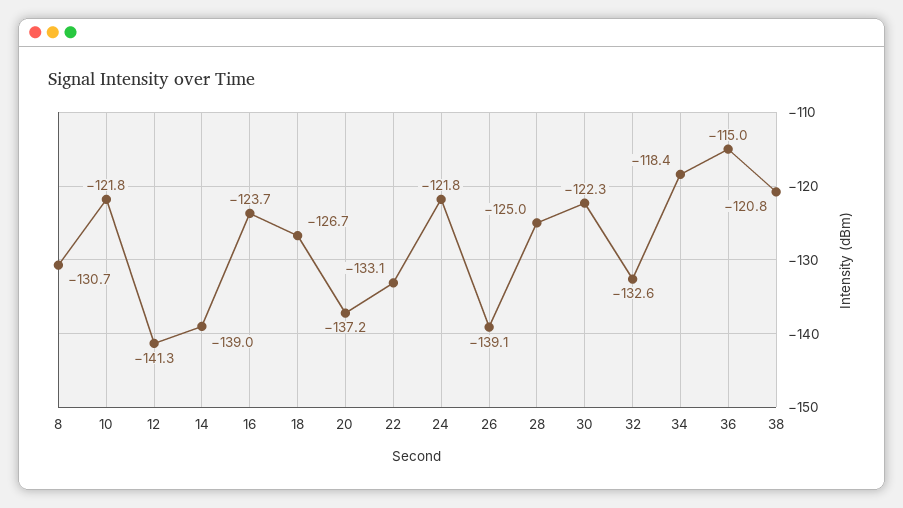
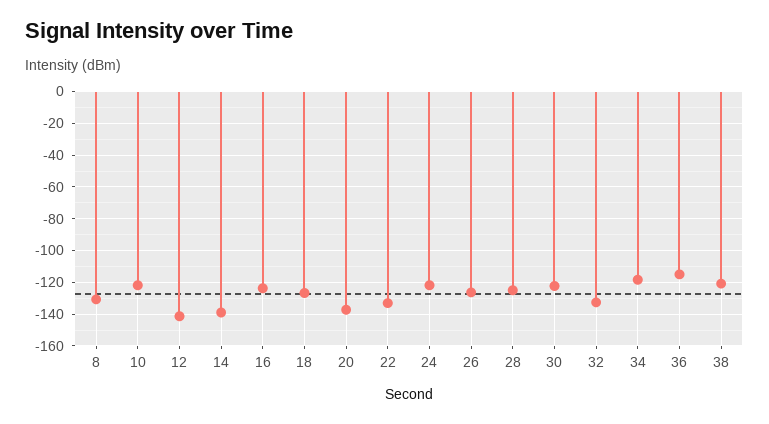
  {
    "8": -130.7,
    "10": -121.8,
    "12": -141.3,
    "14": -139,
    "16": -123.7,
    "18": -126.7,
    "20": -137.2,
    "22": -133.1,
    "24": -121.8,
-   "26": -139.1,
+   "26": -125,
    "28": -125,
    "30": -122.3,
    "32": -132.6,
    "34": -118.4,
    "36": -115,
    "38": -120.8
  }

